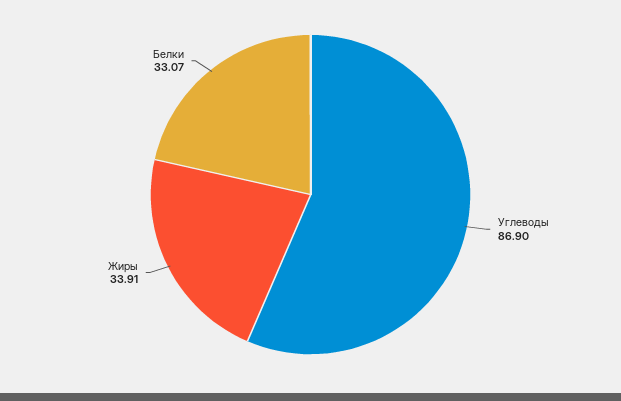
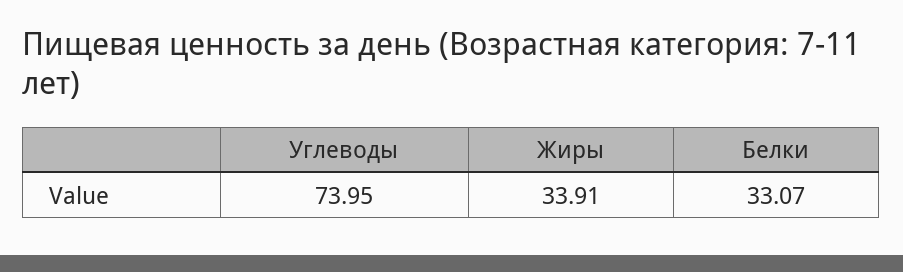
  {
-   "Углеводы": 86.9,
+   "Углеводы": 73.95,
    "Жиры": 33.91,
    "Белки": 33.07
  }

